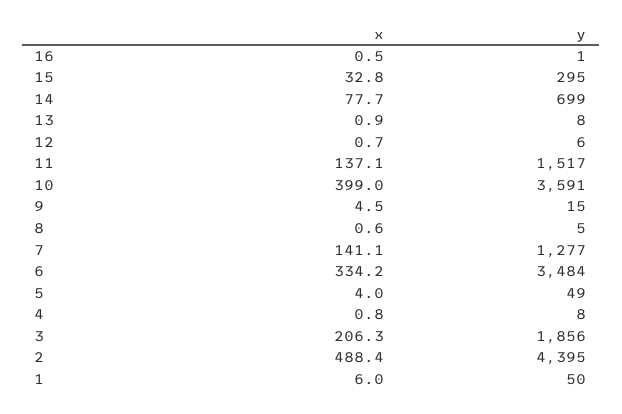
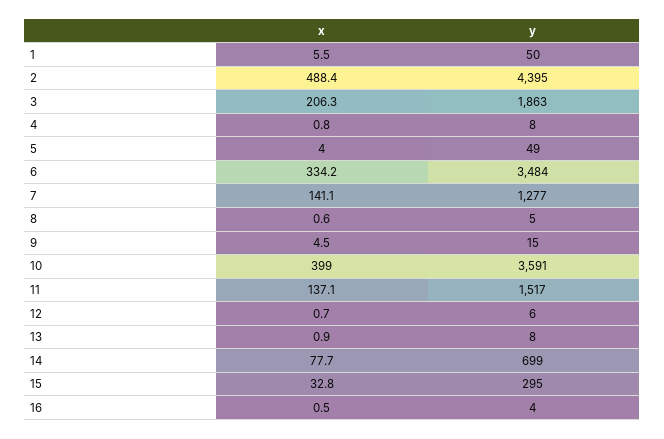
  {
    "x": {
      "16": 0.5,
      "15": 32.8,
      "14": 77.7,
      "13": 0.9,
      "12": 0.7,
      "11": 137.1,
      "10": 399,
      "9": 4.5,
      "8": 0.6,
      "7": 141.1,
      "6": 334.2,
      "5": 4,
      "4": 0.8,
      "3": 206.3,
      "2": 488.4,
-     "1": 6
+     "1": 5.5
    },
    "y": {
-     "16": 1,
+     "16": 4,
      "15": 295,
      "14": 699,
      "13": 8,
      "12": 6,
      "11": 1517,
      "10": 3591,
      "9": 15,
      "8": 5,
      "7": 1277,
      "6": 3484,
      "5": 49,
      "4": 8,
-     "3": 1856,
+     "3": 1863,
      "2": 4395,
      "1": 50
    }
  }

